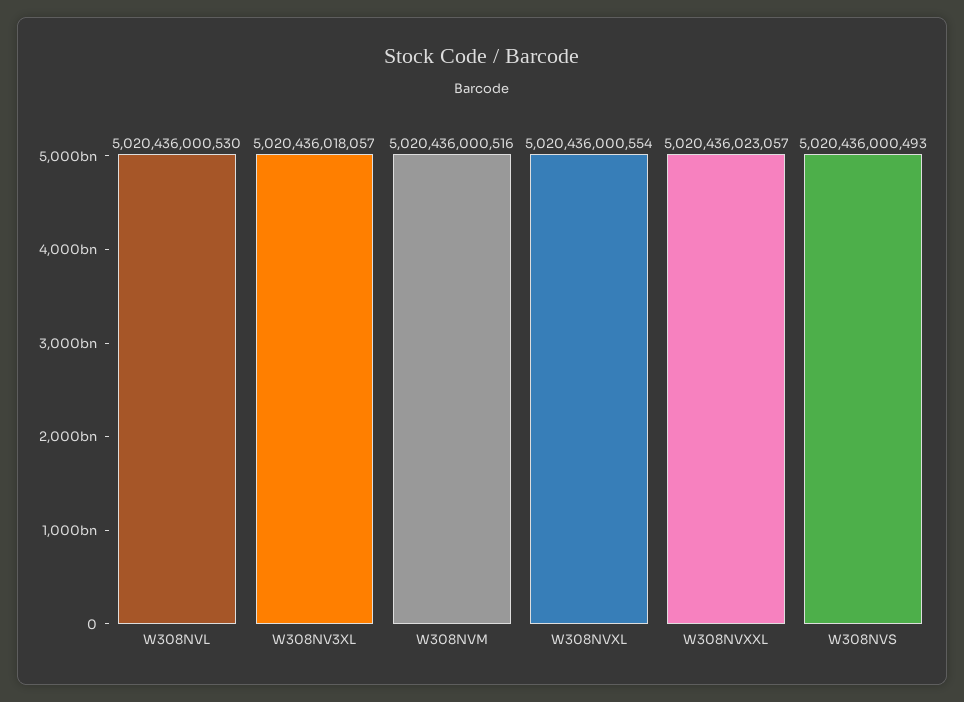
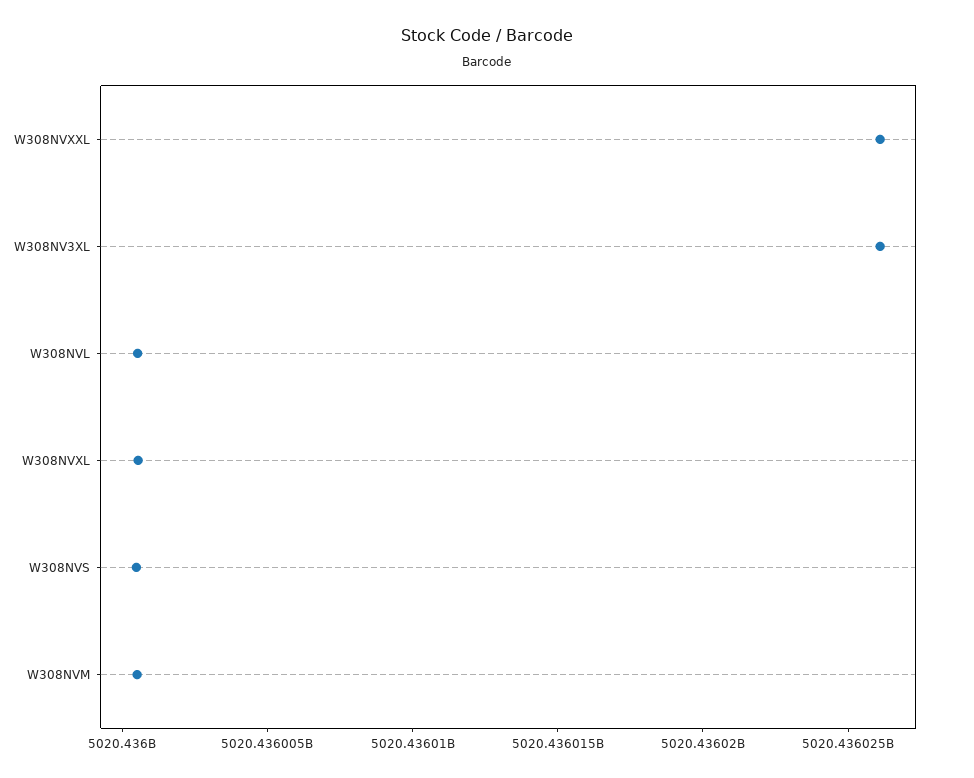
  {
    "W308NVL": 5020436000530,
-   "W308NV3XL": 5020436018057,
+   "W308NV3XL": 5020436026000,
    "W308NVM": 5020436000516,
    "W308NVXL": 5020436000554,
-   "W308NVXXL": 5020436023057,
+   "W308NVXXL": 5020436026000,
    "W308NVS": 5020436000493
  }

